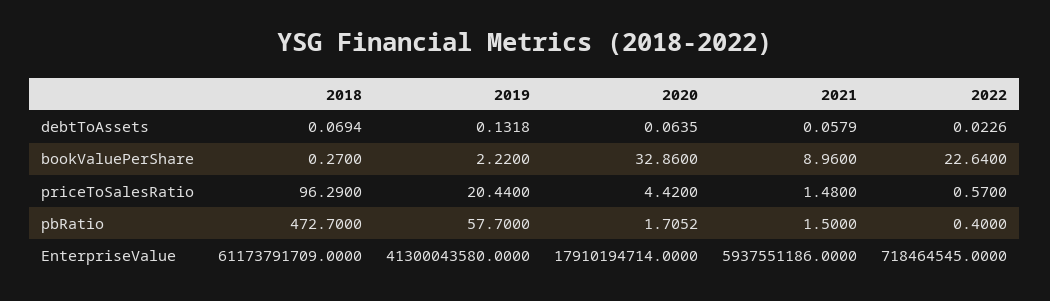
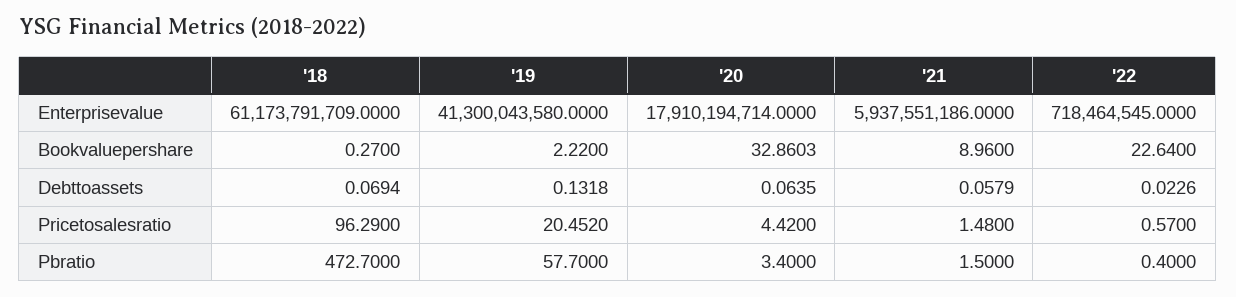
  {
    "2018": {
      "debtToAssets": 0.0694,
      "bookValuePerShare": 0.27,
      "priceToSalesRatio": 96.29,
      "pbRatio": 472.7,
      "EnterpriseValue": 61173791709
    },
    "2019": {
      "debtToAssets": 0.1318,
      "bookValuePerShare": 2.22,
-     "priceToSalesRatio": 20.44,
+     "priceToSalesRatio": 20.452,
      "pbRatio": 57.7,
      "EnterpriseValue": 41300043580
    },
    "2020": {
      "debtToAssets": 0.0635,
-     "bookValuePerShare": 32.86,
+     "bookValuePerShare": 32.8603,
      "priceToSalesRatio": 4.42,
-     "pbRatio": 1.7052,
+     "pbRatio": 3.4,
      "EnterpriseValue": 17910194714
    },
    "2021": {
      "debtToAssets": 0.0579,
      "bookValuePerShare": 8.96,
      "priceToSalesRatio": 1.48,
      "pbRatio": 1.5,
      "EnterpriseValue": 5937551186
    },
    "2022": {
      "debtToAssets": 0.0226,
      "bookValuePerShare": 22.64,
      "priceToSalesRatio": 0.57,
      "pbRatio": 0.4,
      "EnterpriseValue": 718464545
    }
  }

